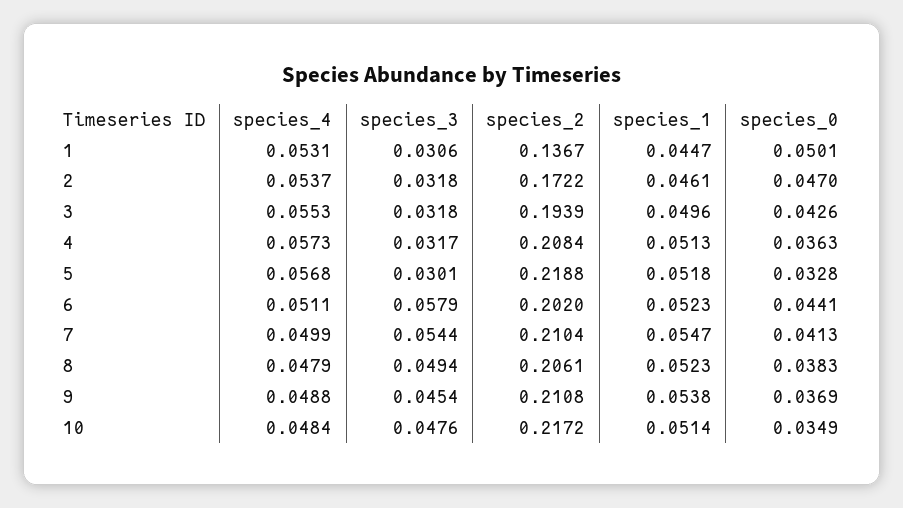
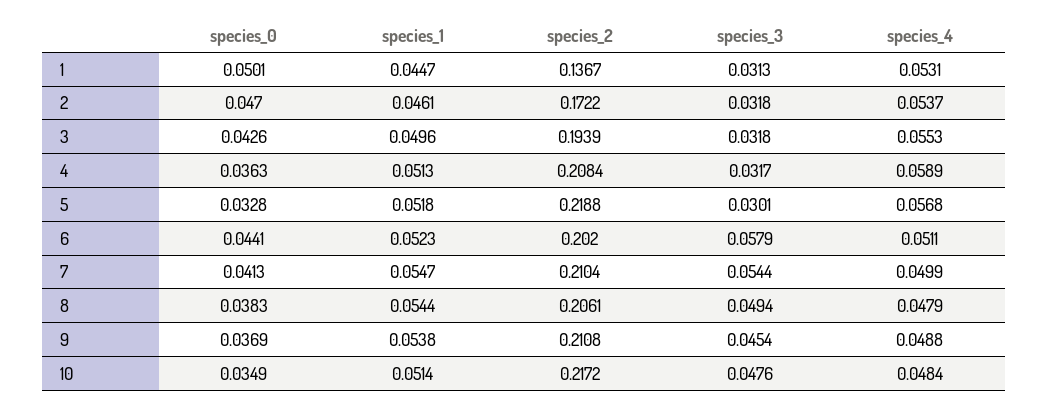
  {
    "species_4": {
      "1": 0.0531,
      "2": 0.0537,
      "3": 0.0553,
-     "4": 0.0573,
+     "4": 0.0589,
      "5": 0.0568,
      "6": 0.0511,
      "7": 0.0499,
      "8": 0.0479,
      "9": 0.0488,
      "10": 0.0484
    },
    "species_3": {
-     "1": 0.0306,
+     "1": 0.0313,
      "2": 0.0318,
      "3": 0.0318,
      "4": 0.0317,
      "5": 0.0301,
      "6": 0.0579,
      "7": 0.0544,
      "8": 0.0494,
      "9": 0.0454,
      "10": 0.0476
    },
    "species_2": {
      "1": 0.1367,
      "2": 0.1722,
      "3": 0.1939,
      "4": 0.2084,
      "5": 0.2188,
      "6": 0.202,
      "7": 0.2104,
      "8": 0.2061,
      "9": 0.2108,
      "10": 0.2172
    },
    "species_1": {
      "1": 0.0447,
      "2": 0.0461,
      "3": 0.0496,
      "4": 0.0513,
      "5": 0.0518,
      "6": 0.0523,
      "7": 0.0547,
-     "8": 0.0523,
+     "8": 0.0544,
      "9": 0.0538,
      "10": 0.0514
    },
    "species_0": {
      "1": 0.0501,
      "2": 0.047,
      "3": 0.0426,
      "4": 0.0363,
      "5": 0.0328,
      "6": 0.0441,
      "7": 0.0413,
      "8": 0.0383,
      "9": 0.0369,
      "10": 0.0349
    }
  }

